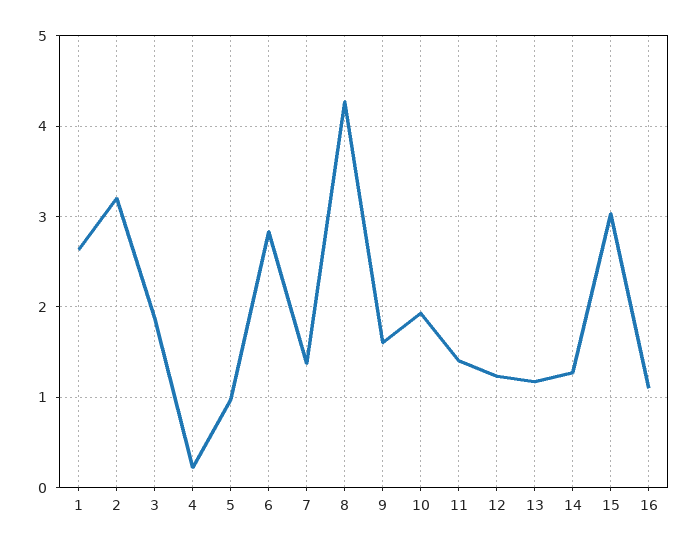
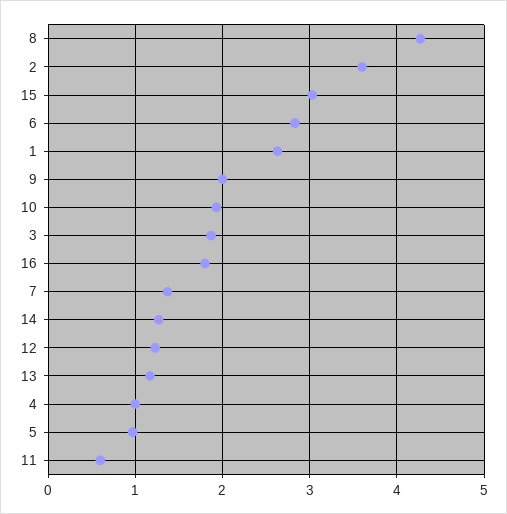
  {
    "1": 2.6,
-   "2": 3.2,
+   "2": 3.6,
    "3": 1.9,
-   "4": 0.2,
+   "4": 1,
    "5": 1,
    "6": 2.8,
    "7": 1.4,
    "8": 4.3,
-   "9": 1.6,
+   "9": 2,
    "10": 1.9,
-   "11": 1.4,
+   "11": 0.6,
    "12": 1.2,
    "13": 1.2,
    "14": 1.3,
    "15": 3,
-   "16": 1.1
+   "16": 1.8
  }

